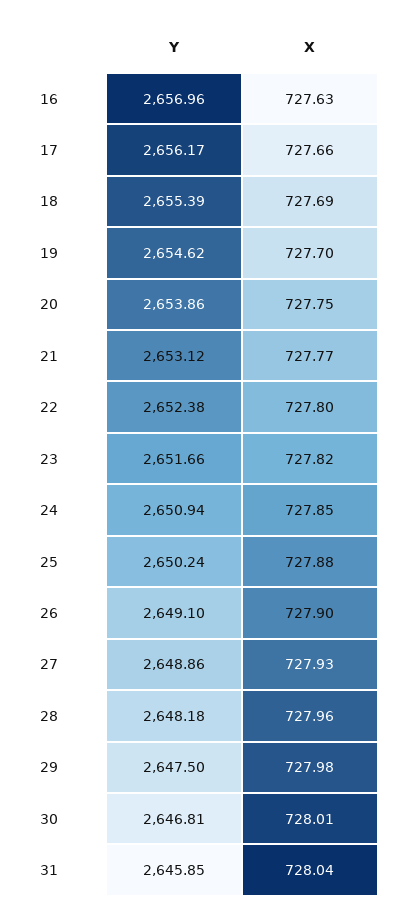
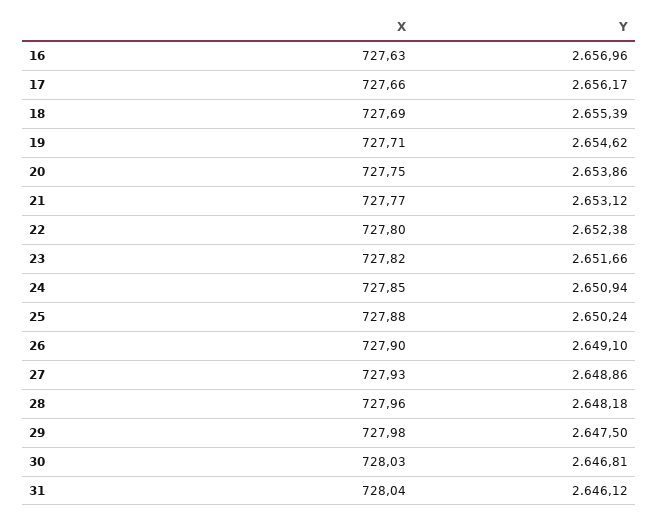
  {
    "Y": {
      "16": 2656.96,
      "17": 2656.17,
      "18": 2655.39,
      "19": 2654.62,
      "20": 2653.86,
      "21": 2653.12,
      "22": 2652.38,
      "23": 2651.66,
      "24": 2650.94,
      "25": 2650.24,
      "26": 2649.1,
      "27": 2648.86,
      "28": 2648.18,
      "29": 2647.5,
      "30": 2646.81,
-     "31": 2645.85
+     "31": 2646.12
    },
    "X": {
      "16": 727.63,
      "17": 727.66,
      "18": 727.69,
-     "19": 727.7,
+     "19": 727.71,
      "20": 727.75,
      "21": 727.77,
      "22": 727.8,
      "23": 727.82,
      "24": 727.85,
      "25": 727.88,
      "26": 727.9,
      "27": 727.93,
      "28": 727.96,
      "29": 727.98,
-     "30": 728.01,
+     "30": 728.03,
      "31": 728.04
    }
  }

